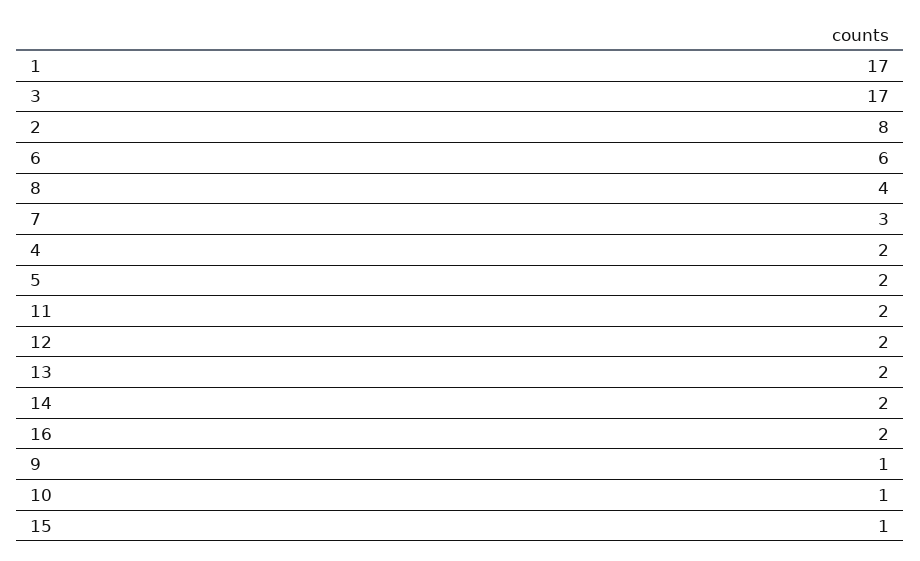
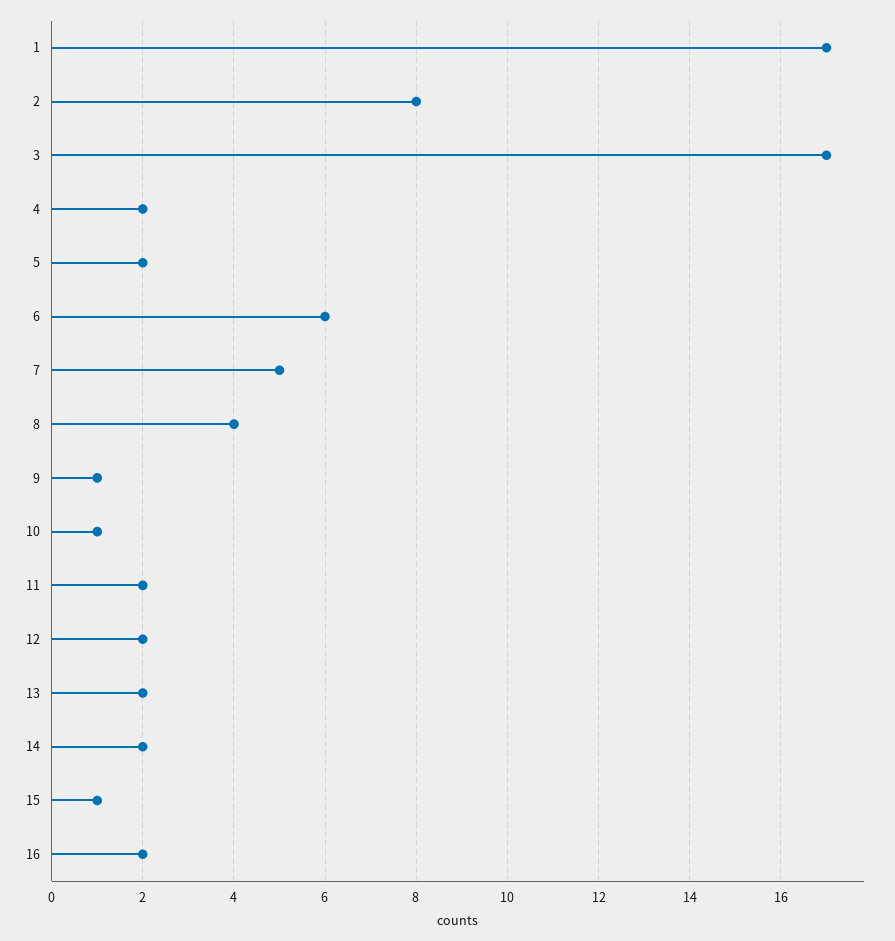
  {
    "1": 17,
    "3": 17,
    "2": 8,
    "6": 6,
    "8": 4,
-   "7": 3,
+   "7": 5,
    "4": 2,
    "5": 2,
    "11": 2,
    "12": 2,
    "13": 2,
    "14": 2,
    "16": 2,
    "9": 1,
    "10": 1,
    "15": 1
  }

